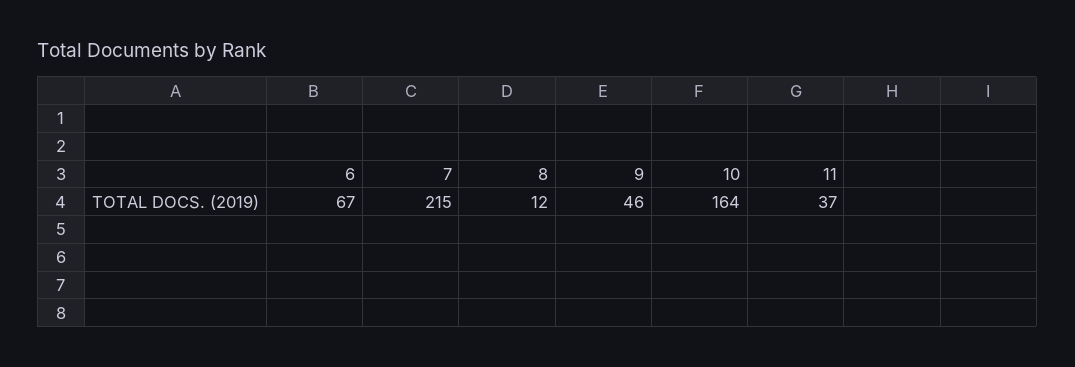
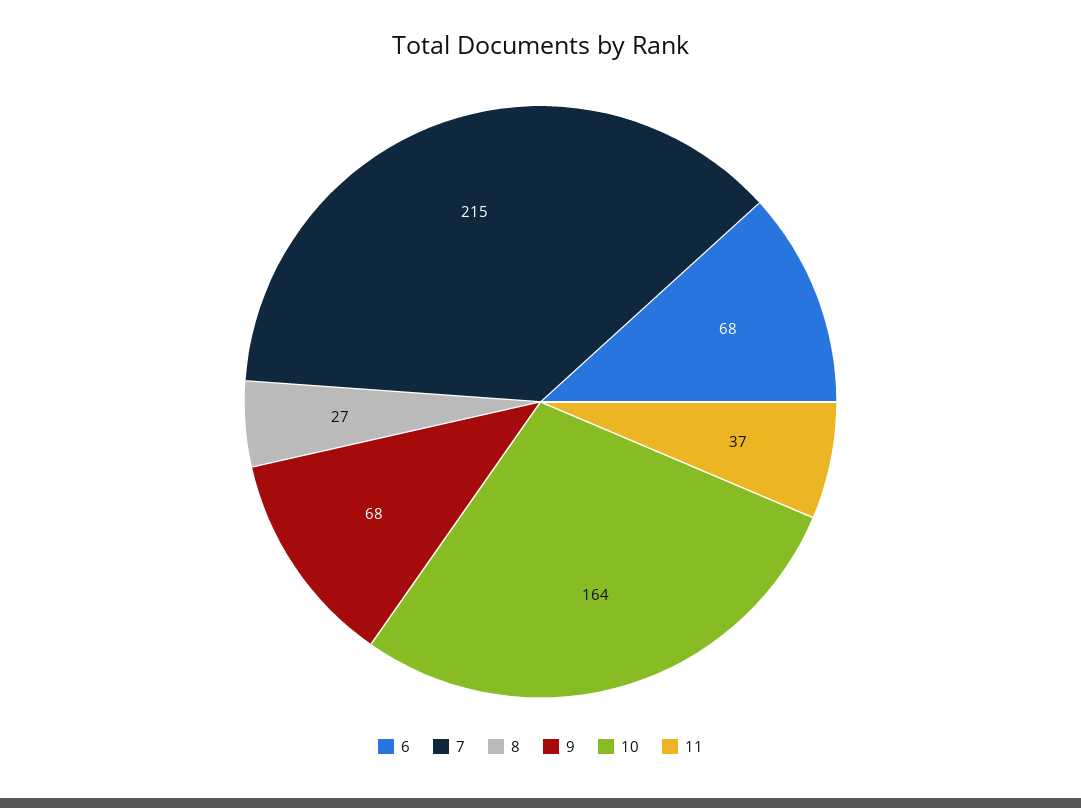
  {
-   "6": 67,
+   "6": 68,
    "7": 215,
-   "8": 12,
+   "8": 27,
-   "9": 46,
+   "9": 68,
    "10": 164,
    "11": 37
  }

